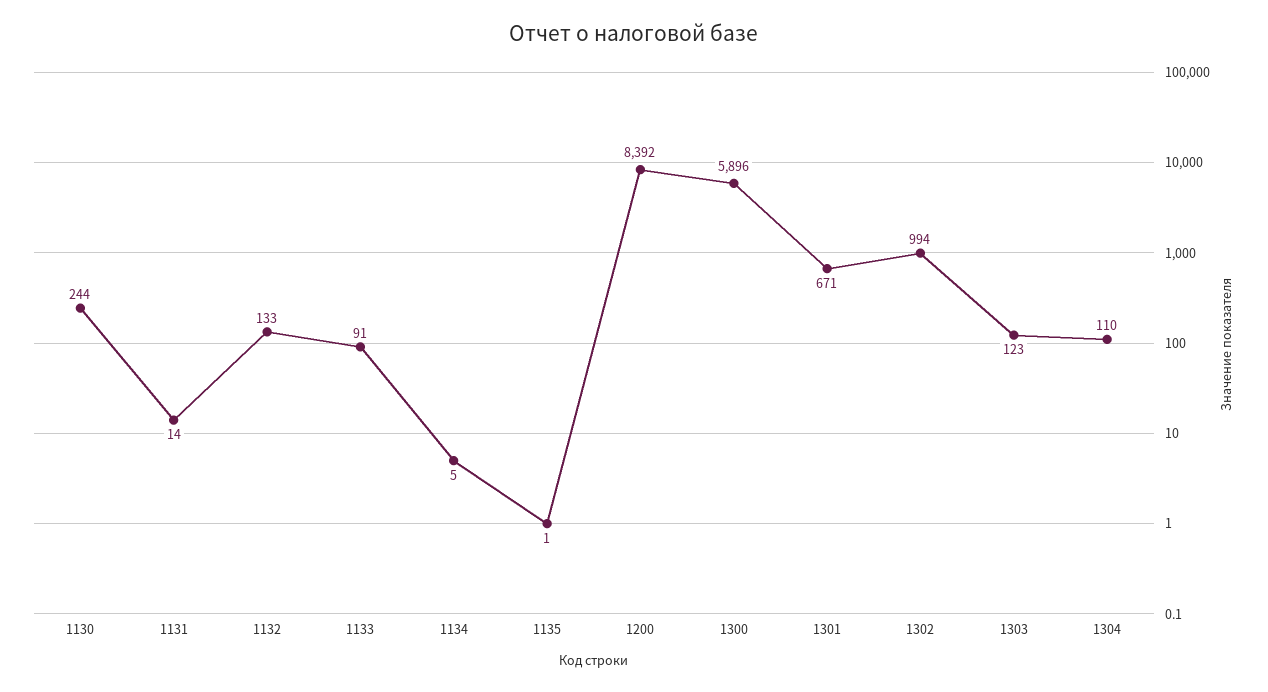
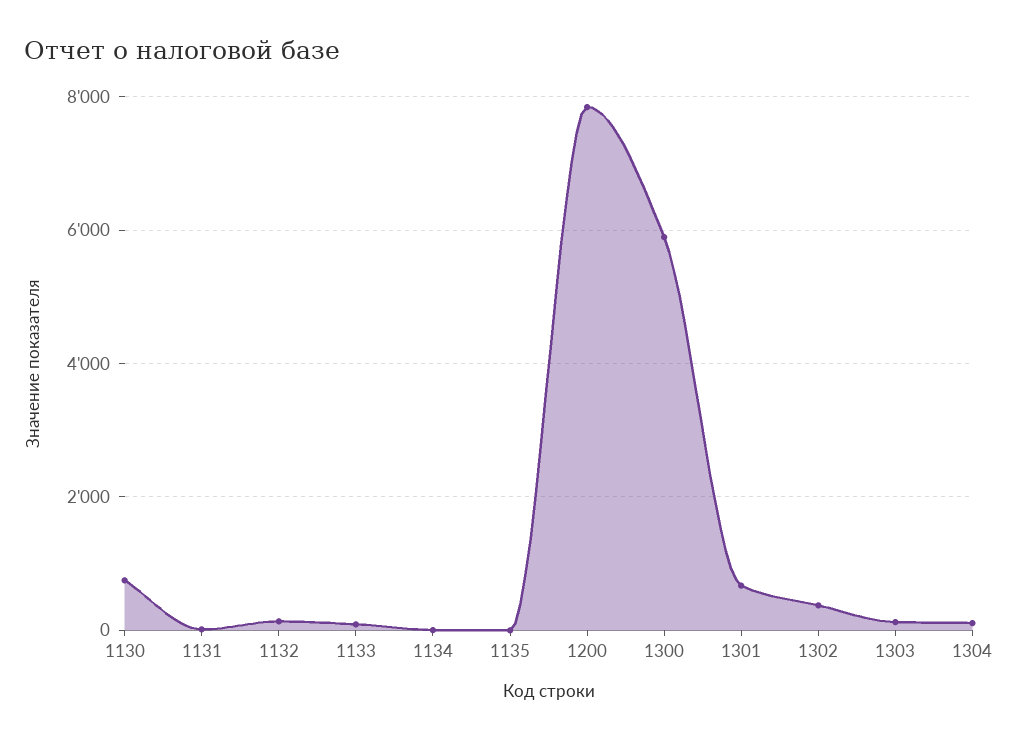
  {
-   "1130": 244,
+   "1130": 800,
    "1131": 14,
    "1132": 133,
    "1133": 91,
    "1134": 5,
    "1135": 1,
-   "1200": 8392,
+   "1200": 7800,
    "1300": 5896,
    "1301": 671,
-   "1302": 994,
+   "1302": 400,
    "1303": 123,
    "1304": 110
  }

